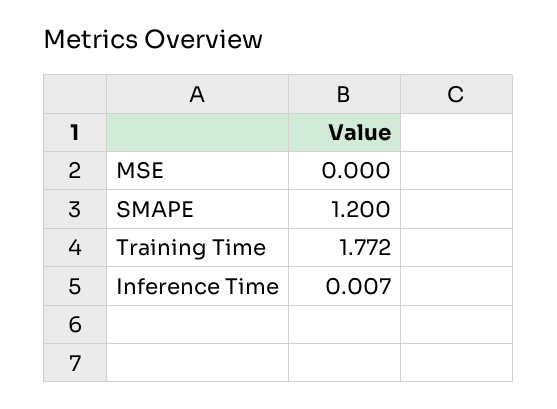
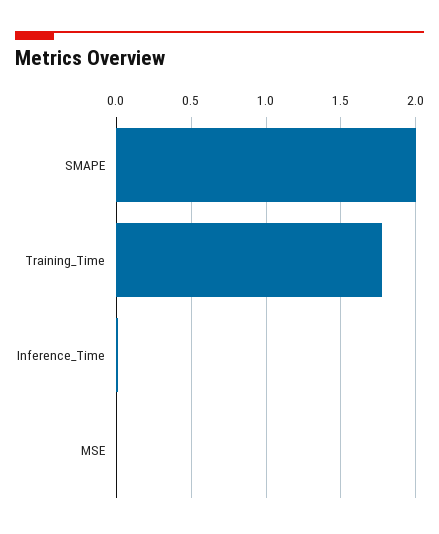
  {
    "MSE": 0,
-   "SMAPE": 1.2,
+   "SMAPE": 2,
    "Training Time": 1.772,
    "Inference Time": 0.007
  }

